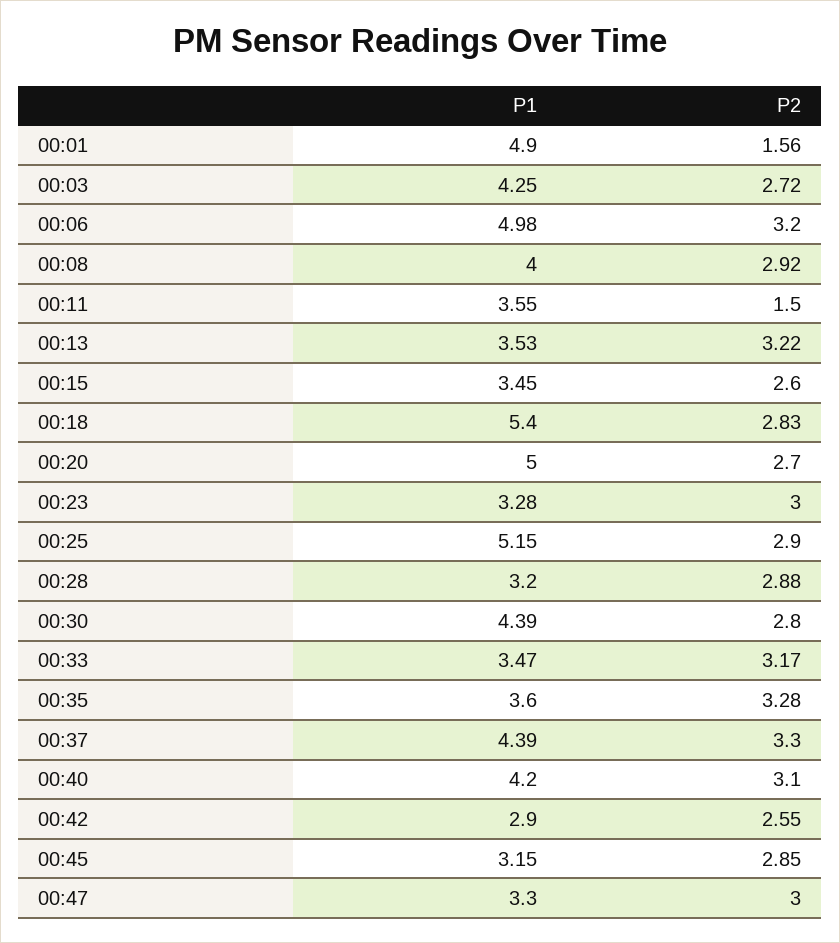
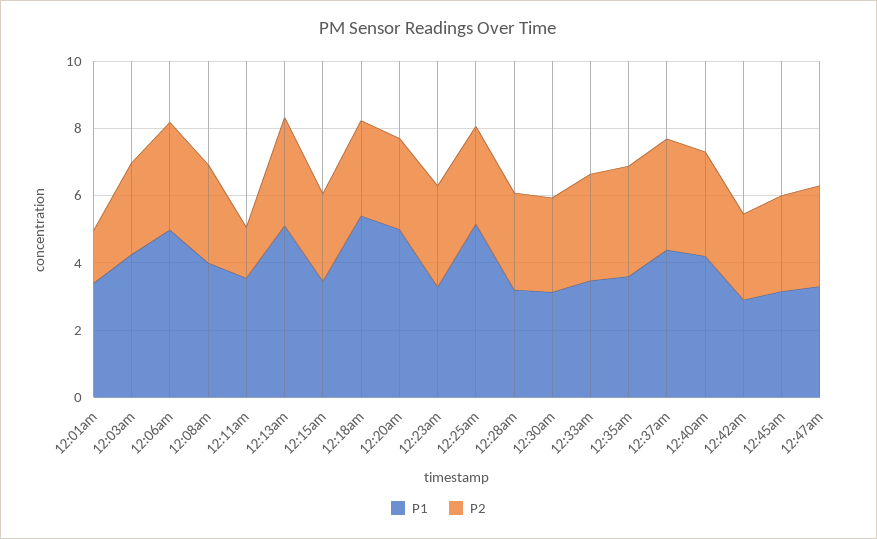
  {
    "P1": {
-     "00:01": 4.9,
+     "00:01": 3.5,
      "00:03": 4.25,
      "00:06": 4.98,
      "00:08": 4,
      "00:11": 3.55,
-     "00:13": 3.53,
+     "00:13": 5,
      "00:15": 3.45,
      "00:18": 5.4,
      "00:20": 5,
      "00:23": 3.28,
      "00:25": 5.15,
      "00:28": 3.2,
-     "00:30": 4.39,
+     "00:30": 3,
      "00:33": 3.47,
      "00:35": 3.6,
      "00:37": 4.39,
      "00:40": 4.2,
      "00:42": 2.9,
      "00:45": 3.15,
      "00:47": 3.3
    },
    "P2": {
      "00:01": 1.56,
      "00:03": 2.72,
      "00:06": 3.2,
      "00:08": 2.92,
      "00:11": 1.5,
      "00:13": 3.22,
      "00:15": 2.6,
      "00:18": 2.83,
      "00:20": 2.7,
      "00:23": 3,
      "00:25": 2.9,
      "00:28": 2.88,
      "00:30": 2.8,
      "00:33": 3.17,
      "00:35": 3.28,
      "00:37": 3.3,
      "00:40": 3.1,
      "00:42": 2.55,
      "00:45": 2.85,
      "00:47": 3
    }
  }

